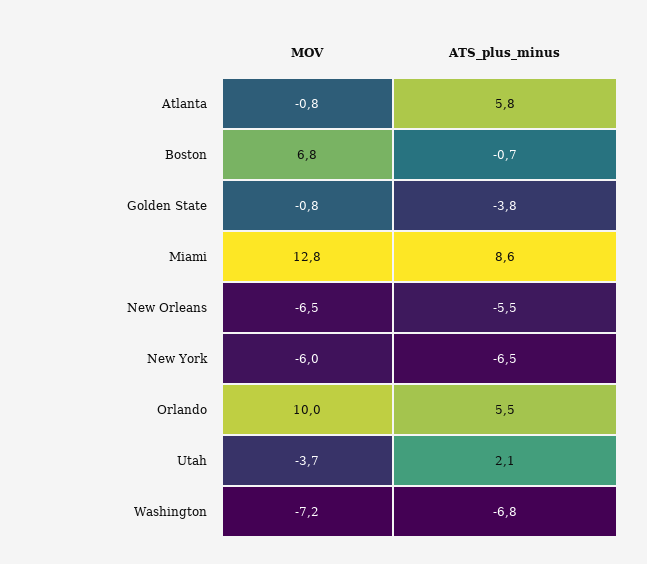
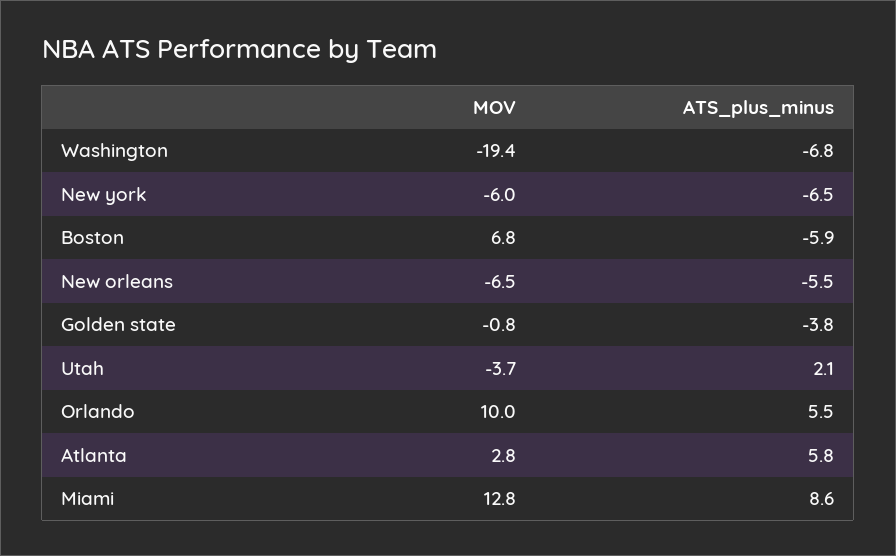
  {
    "MOV": {
-     "Atlanta": -0.8,
+     "Atlanta": 2.8,
      "Boston": 6.8,
      "Golden State": -0.8,
      "Miami": 12.8,
      "New Orleans": -6.5,
      "New York": -6,
      "Orlando": 10,
      "Utah": -3.7,
-     "Washington": -7.2
+     "Washington": -19.4
    },
    "ATS_plus_minus": {
      "Atlanta": 5.8,
-     "Boston": -0.7,
+     "Boston": -5.9,
      "Golden State": -3.8,
      "Miami": 8.6,
      "New Orleans": -5.5,
      "New York": -6.5,
      "Orlando": 5.5,
      "Utah": 2.1,
      "Washington": -6.8
    }
  }

